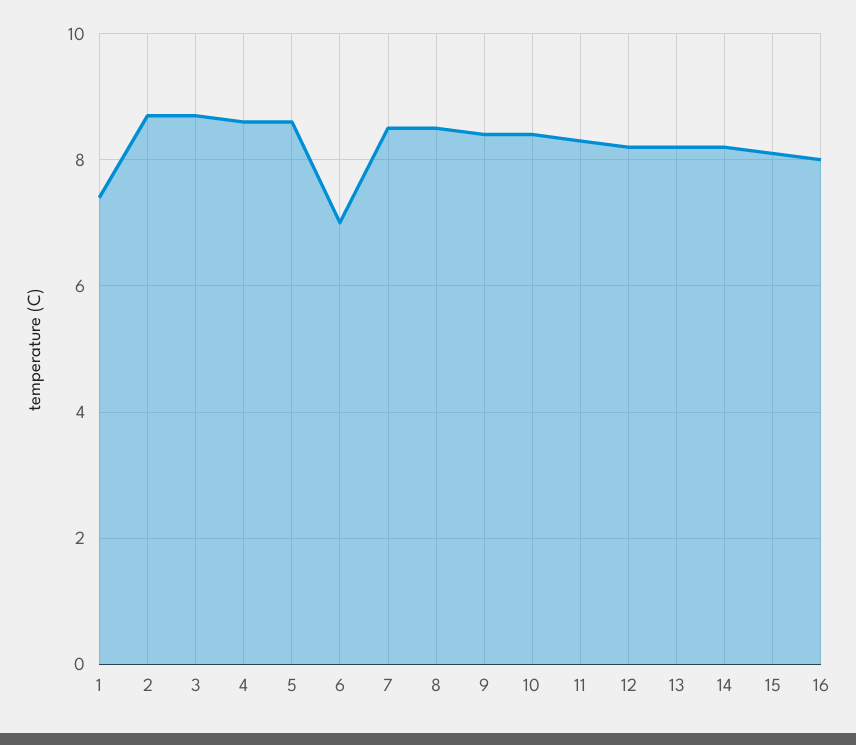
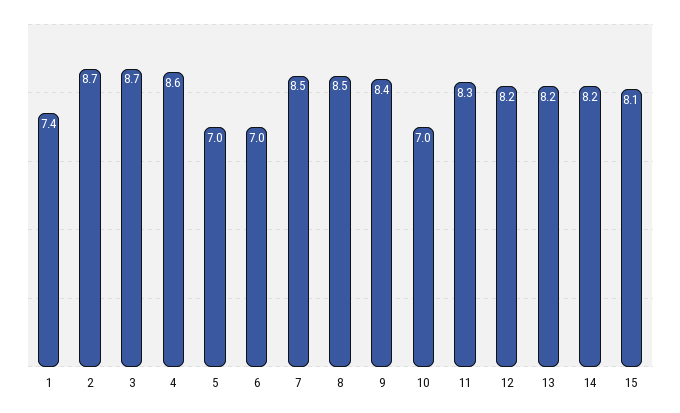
  {
    "1": 7.4,
    "2": 8.7,
    "3": 8.7,
    "4": 8.6,
-   "5": 8.5,
+   "5": 7,
    "6": 7,
    "7": 8.5,
    "8": 8.5,
    "9": 8.4,
-   "10": 8.5,
+   "10": 7,
    "11": 8.3,
    "12": 8.2,
    "13": 8.2,
    "14": 8.2,
-   "15": 8.1,
+   "15": 8.1
-   "16": 8
  }

